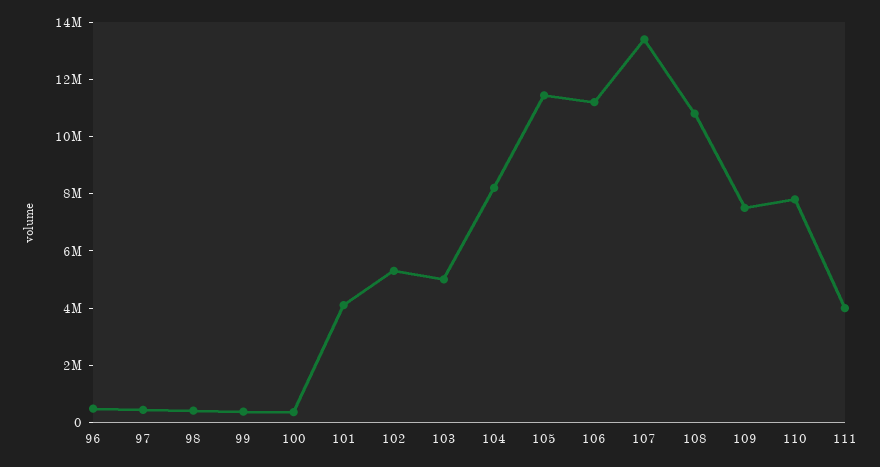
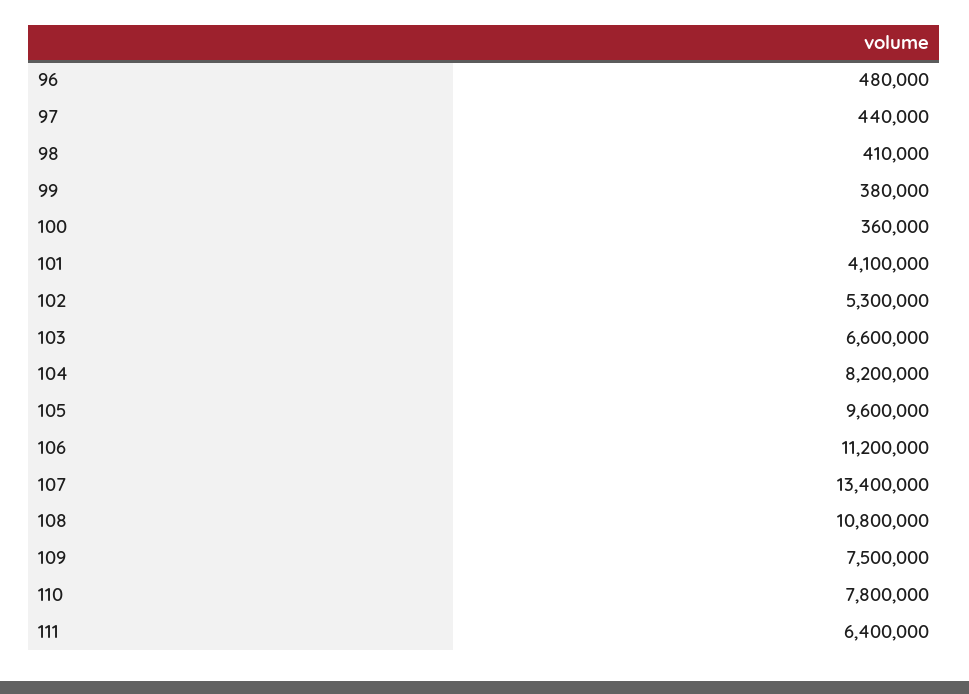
  {
    "96": 480000,
    "97": 440000,
    "98": 410000,
    "99": 380000,
    "100": 360000,
    "101": 4100000,
    "102": 5300000,
-   "103": 5000000,
+   "103": 6600000,
    "104": 8200000,
-   "105": 11500000,
+   "105": 9600000,
    "106": 11200000,
    "107": 13400000,
    "108": 10800000,
    "109": 7500000,
    "110": 7800000,
-   "111": 4000000
+   "111": 6400000
  }

